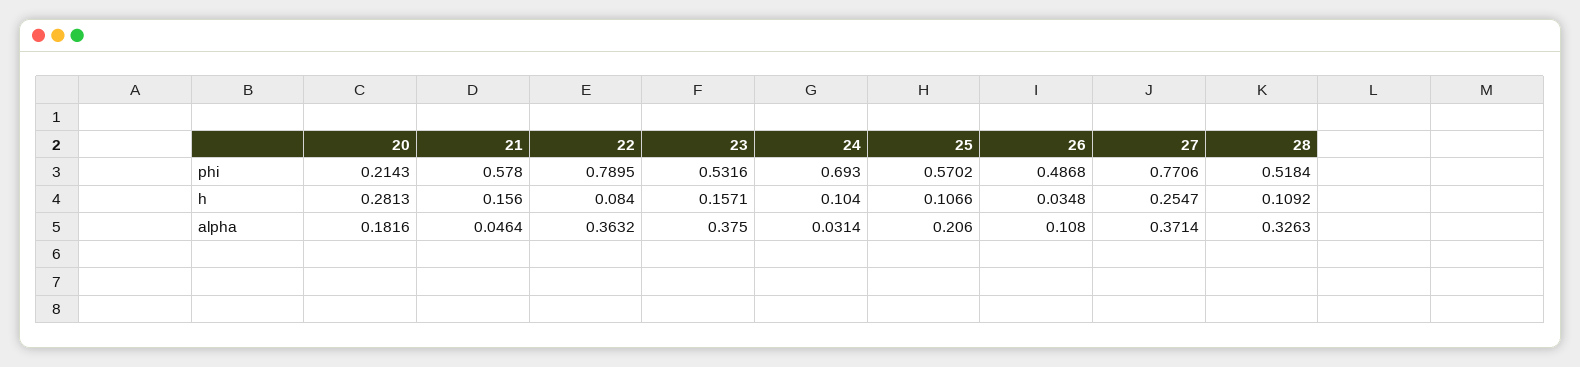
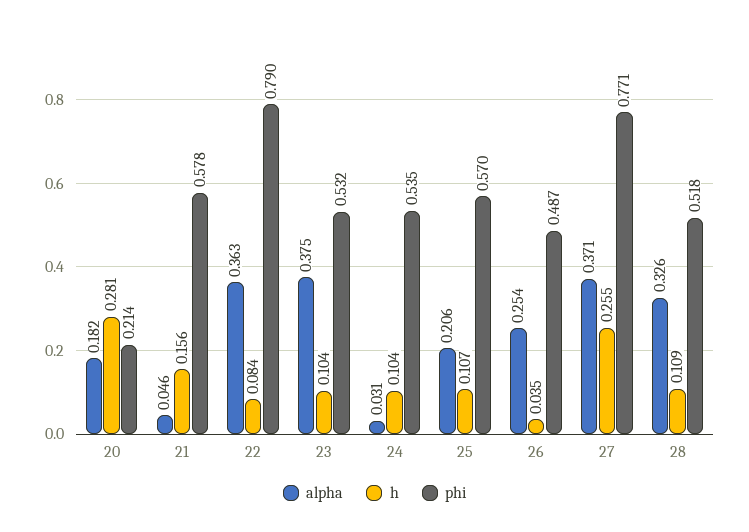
  {
    "phi": {
      "20": 0.2143,
      "21": 0.578,
      "22": 0.7895,
      "23": 0.5316,
-     "24": 0.693,
+     "24": 0.535,
      "25": 0.5702,
      "26": 0.4868,
      "27": 0.7706,
      "28": 0.5184
    },
    "h": {
      "20": 0.2813,
      "21": 0.156,
      "22": 0.084,
-     "23": 0.1571,
+     "23": 0.104,
      "24": 0.104,
      "25": 0.1066,
      "26": 0.0348,
      "27": 0.2547,
      "28": 0.1092
    },
    "alpha": {
      "20": 0.1816,
      "21": 0.0464,
      "22": 0.3632,
      "23": 0.375,
      "24": 0.0314,
      "25": 0.206,
-     "26": 0.108,
+     "26": 0.254,
      "27": 0.3714,
      "28": 0.3263
    }
  }

